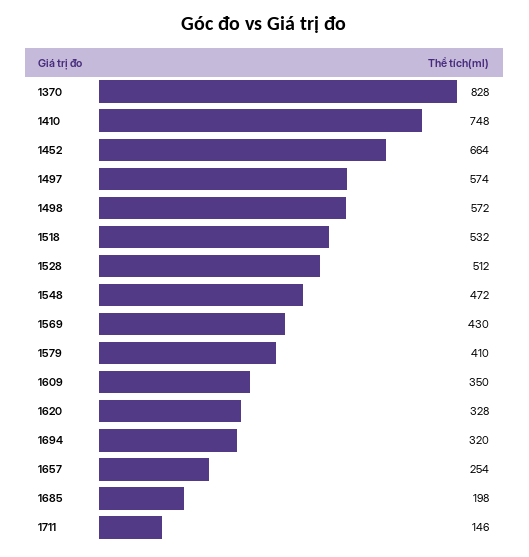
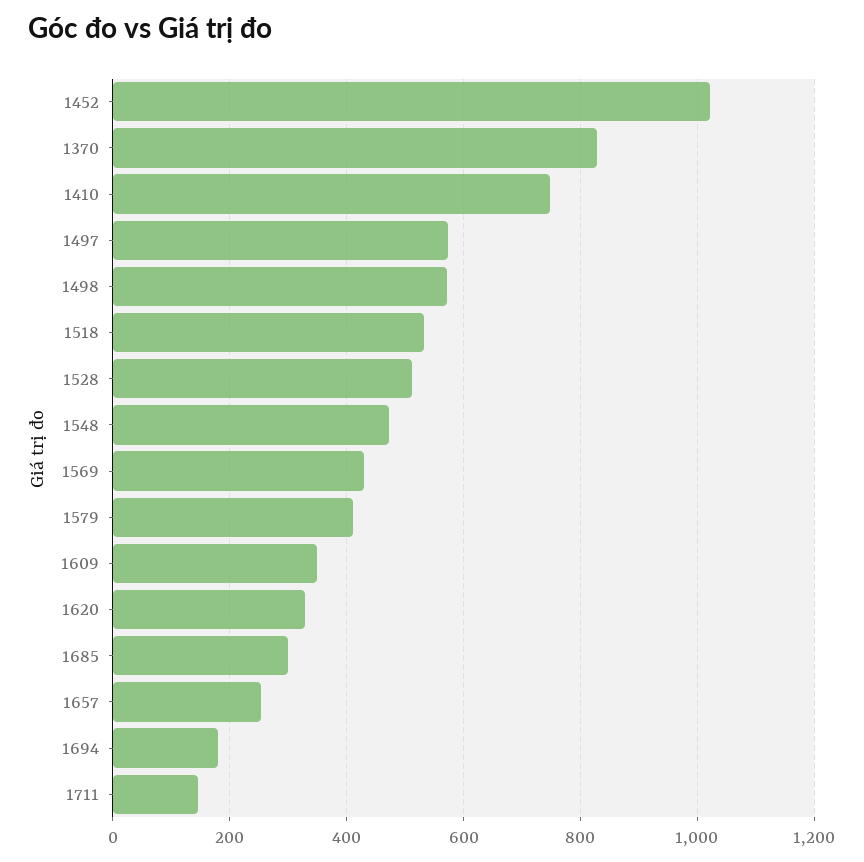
  {
    "1370": 828,
    "1410": 748,
-   "1452": 664,
+   "1452": 1020,
    "1497": 574,
    "1498": 572,
    "1518": 532,
    "1528": 512,
    "1548": 472,
    "1569": 430,
    "1579": 410,
    "1609": 350,
    "1620": 328,
-   "1694": 320,
+   "1694": 180,
    "1657": 254,
-   "1685": 198,
+   "1685": 300,
    "1711": 146
  }

